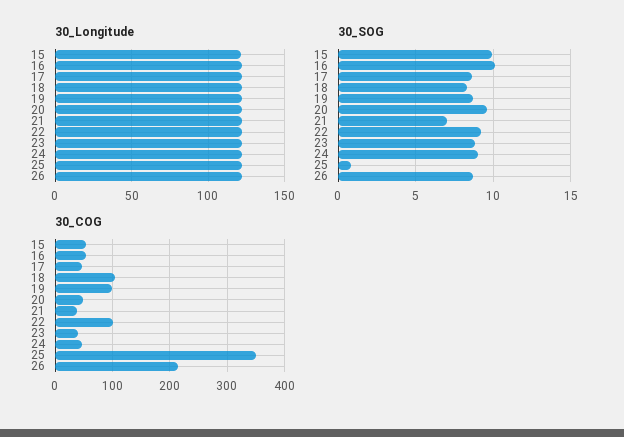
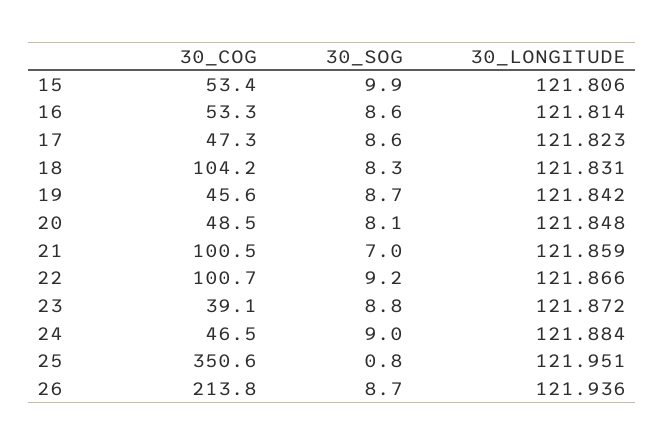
  {
    "30_Longitude": {
      "15": 121.806,
      "16": 121.814,
      "17": 121.823,
      "18": 121.831,
      "19": 121.842,
      "20": 121.848,
      "21": 121.859,
      "22": 121.866,
      "23": 121.872,
      "24": 121.884,
      "25": 121.951,
      "26": 121.936
    },
    "30_SOG": {
      "15": 9.9,
-     "16": 10,
+     "16": 8.6,
      "17": 8.6,
      "18": 8.3,
      "19": 8.7,
-     "20": 9.5,
+     "20": 8.1,
      "21": 7,
      "22": 9.2,
      "23": 8.8,
      "24": 9,
      "25": 0.8,
      "26": 8.7
    },
    "30_COG": {
      "15": 53.4,
      "16": 53.3,
      "17": 47.3,
      "18": 104.2,
-     "19": 100,
+     "19": 45.6,
      "20": 48.5,
-     "21": 40,
+     "21": 100.5,
      "22": 100.7,
      "23": 39.1,
      "24": 46.5,
      "25": 350.6,
      "26": 213.8
    }
  }

